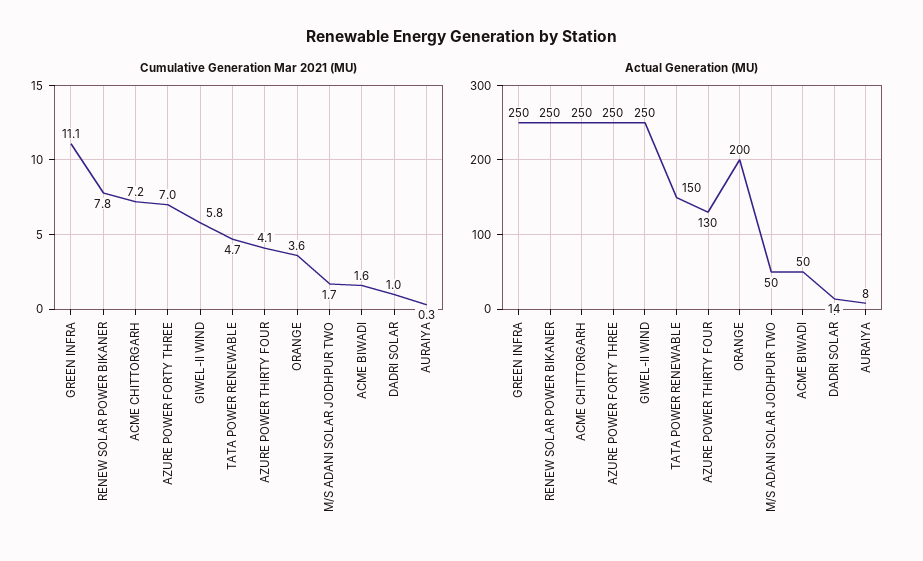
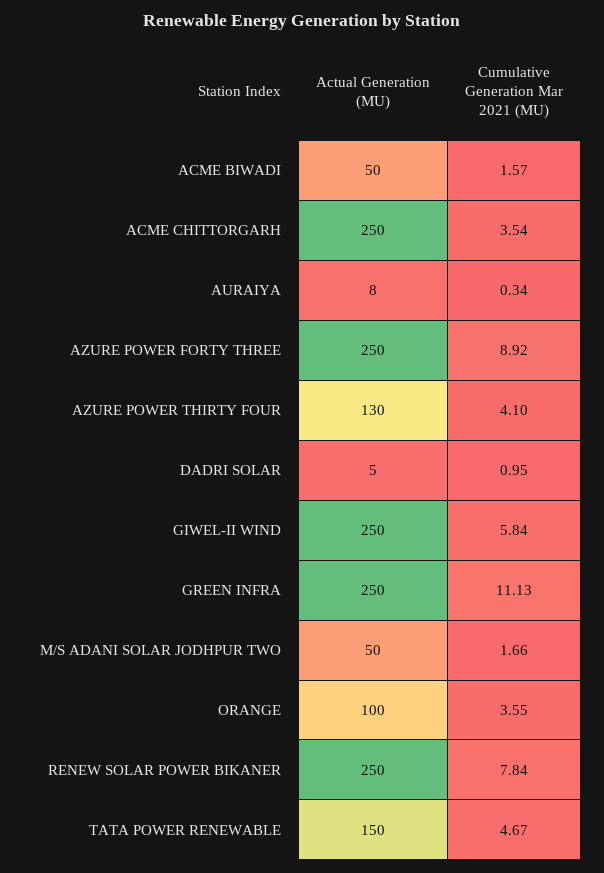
  {
    "Cumulative Generation Mar 2021 (MU)": {
      "GREEN INFRA": 11.13,
      "RENEW SOLAR POWER BIKANER": 7.84,
-     "ACME CHITTORGARH": 7.2,
+     "ACME CHITTORGARH": 3.54,
-     "AZURE POWER FORTY THREE": 7,
+     "AZURE POWER FORTY THREE": 8.92,
      "GIWEL-II WIND": 5.84,
      "TATA POWER RENEWABLE": 4.67,
      "AZURE POWER THIRTY FOUR": 4.1,
      "ORANGE": 3.55,
      "M/S ADANI SOLAR JODHPUR TWO": 1.66,
      "ACME BIWADI": 1.57,
      "DADRI SOLAR": 0.95,
      "AURAIYA": 0.34
    },
    "Actual Generation (MU)": {
      "GREEN INFRA": 250,
      "RENEW SOLAR POWER BIKANER": 250,
      "ACME CHITTORGARH": 250,
      "AZURE POWER FORTY THREE": 250,
      "GIWEL-II WIND": 250,
      "TATA POWER RENEWABLE": 150,
      "AZURE POWER THIRTY FOUR": 130,
-     "ORANGE": 200,
+     "ORANGE": 100,
      "M/S ADANI SOLAR JODHPUR TWO": 50,
      "ACME BIWADI": 50,
-     "DADRI SOLAR": 14,
+     "DADRI SOLAR": 5,
      "AURAIYA": 8
    }
  }

